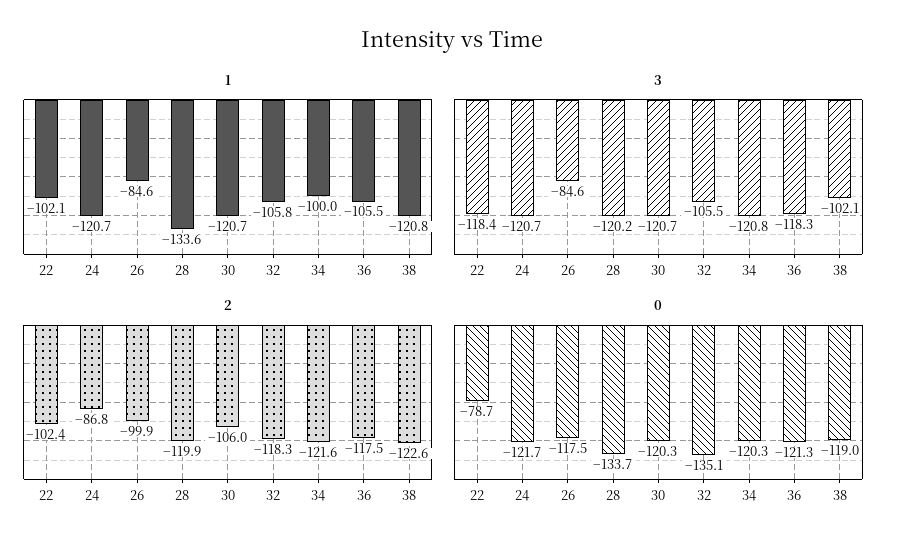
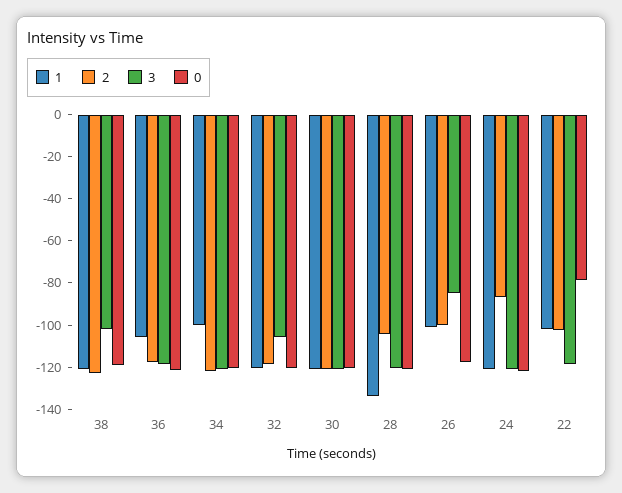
  {
    "1": {
      "22": -102.1,
      "24": -120.7,
-     "26": -84.6,
+     "26": -100,
      "28": -133.6,
      "30": -120.7,
-     "32": -105.8,
+     "32": -120,
      "34": -100,
      "36": -105.5,
      "38": -120.8
    },
    "3": {
      "22": -118.4,
      "24": -120.7,
      "26": -84.6,
      "28": -120.2,
      "30": -120.7,
      "32": -105.5,
      "34": -120.8,
      "36": -118.3,
      "38": -102.1
    },
    "2": {
      "22": -102.4,
      "24": -86.8,
      "26": -99.9,
-     "28": -119.9,
+     "28": -105,
-     "30": -106,
+     "30": -120,
      "32": -118.3,
      "34": -121.6,
      "36": -117.5,
      "38": -122.6
    },
    "0": {
      "22": -78.7,
      "24": -121.7,
      "26": -117.5,
-     "28": -133.7,
+     "28": -120,
      "30": -120.3,
-     "32": -135.1,
+     "32": -120,
      "34": -120.3,
      "36": -121.3,
      "38": -119
    }
  }

